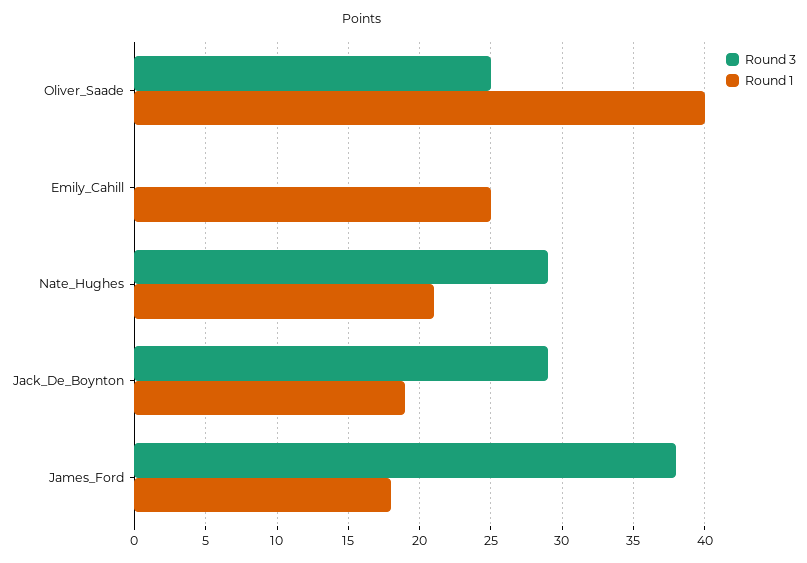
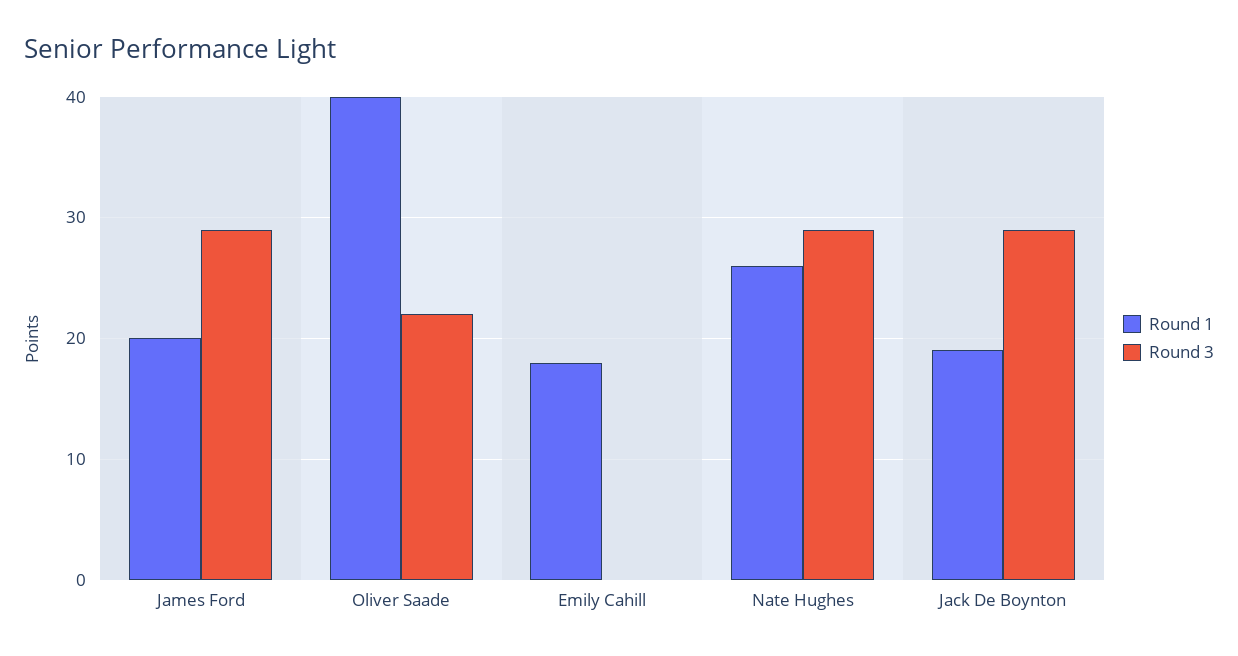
  {
    "Round 3": {
-     "Oliver_Saade": 25,
+     "Oliver_Saade": 22,
      "Emily_Cahill": 0,
      "Nate_Hughes": 29,
      "Jack_De_Boynton": 29,
-     "James_Ford": 38
+     "James_Ford": 29
    },
    "Round 1": {
      "Oliver_Saade": 40,
-     "Emily_Cahill": 25,
+     "Emily_Cahill": 18,
-     "Nate_Hughes": 21,
+     "Nate_Hughes": 26,
      "Jack_De_Boynton": 19,
-     "James_Ford": 18
+     "James_Ford": 20
    }
  }

